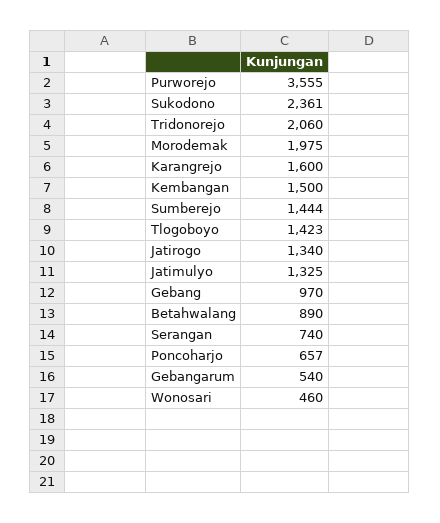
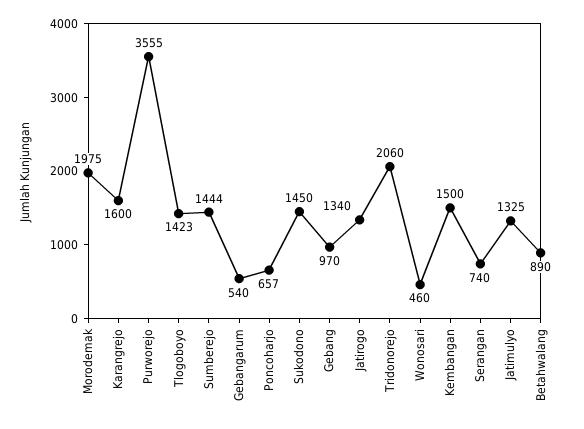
  {
    "Purworejo": 3555,
-   "Sukodono": 2361,
+   "Sukodono": 1450,
    "Tridonorejo": 2060,
    "Morodemak": 1975,
    "Karangrejo": 1600,
    "Kembangan": 1500,
    "Sumberejo": 1444,
    "Tlogoboyo": 1423,
    "Jatirogo": 1340,
    "Jatimulyo": 1325,
    "Gebang": 970,
    "Betahwalang": 890,
    "Serangan": 740,
    "Poncoharjo": 657,
    "Gebangarum": 540,
    "Wonosari": 460
  }

